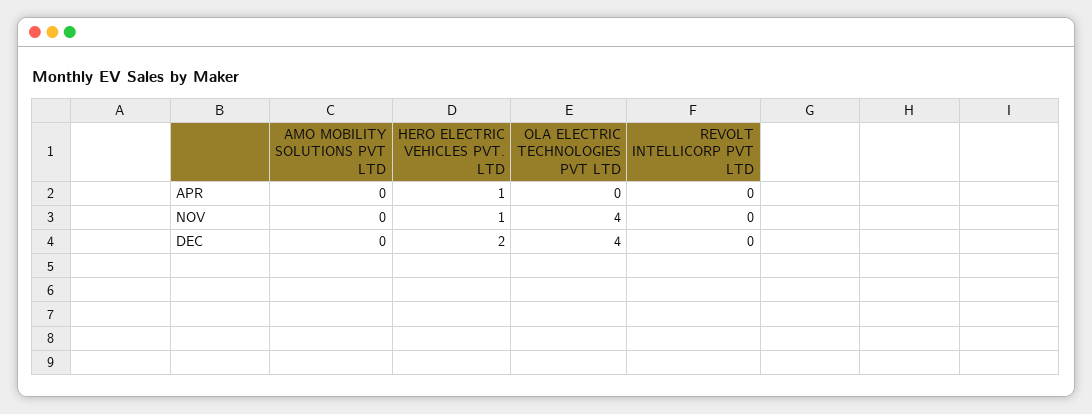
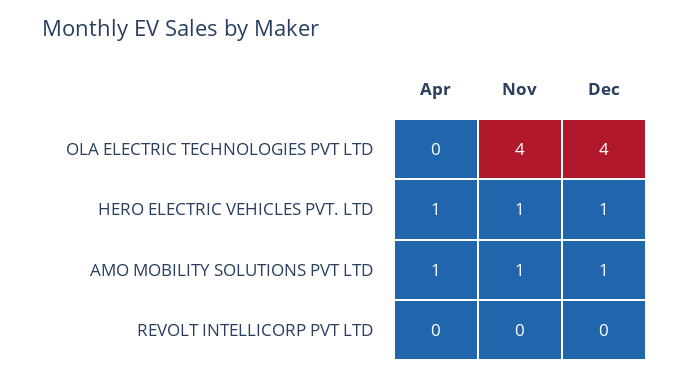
  {
    "AMO MOBILITY SOLUTIONS PVT LTD": {
-     "APR": 0,
+     "APR": 1,
-     "NOV": 0,
+     "NOV": 1,
-     "DEC": 0
+     "DEC": 1
    },
    "HERO ELECTRIC VEHICLES PVT. LTD": {
      "APR": 1,
      "NOV": 1,
-     "DEC": 2
+     "DEC": 1
    },
    "OLA ELECTRIC TECHNOLOGIES PVT LTD": {
      "APR": 0,
      "NOV": 4,
      "DEC": 4
    },
    "REVOLT INTELLICORP PVT LTD": {
      "APR": 0,
      "NOV": 0,
      "DEC": 0
    }
  }

